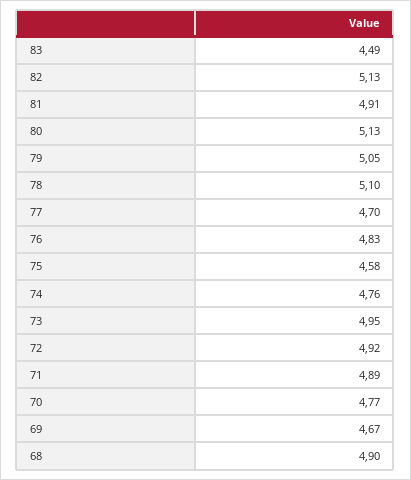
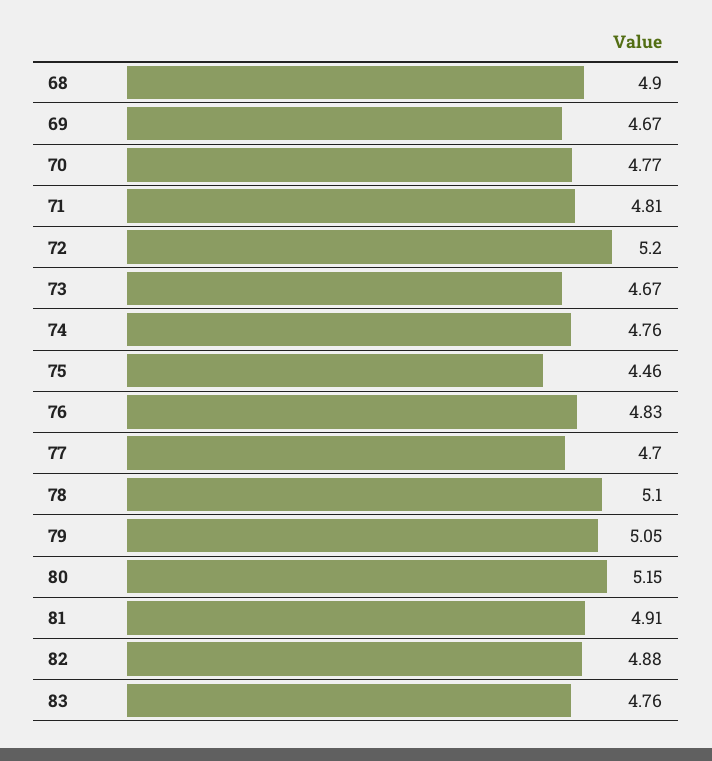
  {
-   "83": 4.49,
+   "83": 4.76,
-   "82": 5.13,
+   "82": 4.88,
    "81": 4.91,
-   "80": 5.13,
+   "80": 5.15,
    "79": 5.05,
    "78": 5.1,
    "77": 4.7,
    "76": 4.83,
-   "75": 4.58,
+   "75": 4.46,
    "74": 4.76,
-   "73": 4.95,
+   "73": 4.67,
-   "72": 4.92,
+   "72": 5.2,
-   "71": 4.89,
+   "71": 4.81,
    "70": 4.77,
    "69": 4.67,
    "68": 4.9
  }

